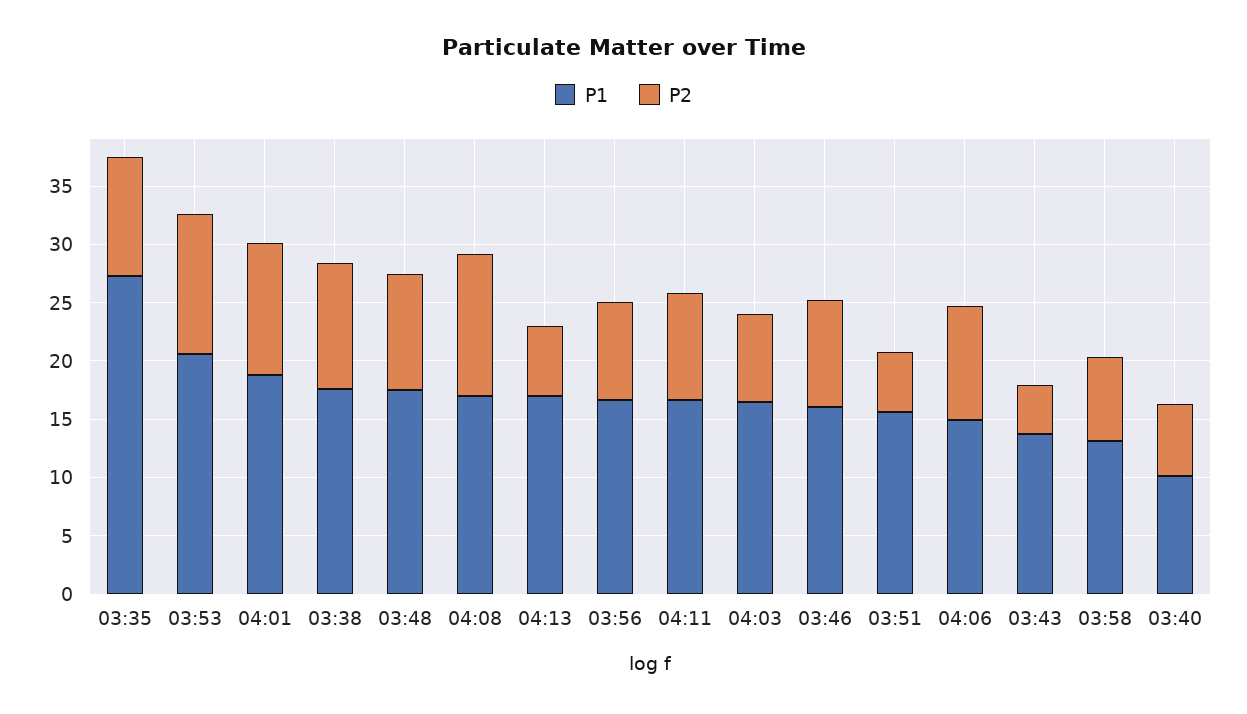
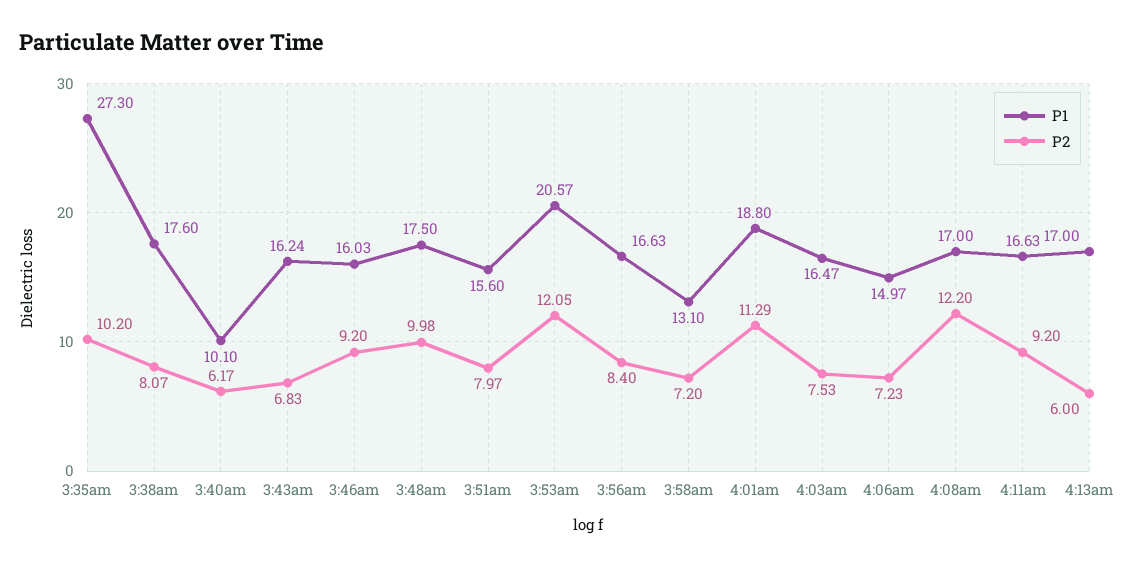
  {
    "P1": {
      "03:35": 27.3,
      "03:53": 20.57,
      "04:01": 18.8,
      "03:38": 17.6,
      "03:48": 17.5,
      "04:08": 17,
      "04:13": 17,
      "03:56": 16.63,
      "04:11": 16.63,
      "04:03": 16.47,
      "03:46": 16.03,
      "03:51": 15.6,
      "04:06": 14.97,
-     "03:43": 14,
+     "03:43": 16.24,
      "03:58": 13.1,
      "03:40": 10.1
    },
    "P2": {
      "03:35": 10.2,
      "03:53": 12.05,
      "04:01": 11.29,
-     "03:38": 11,
+     "03:38": 8.07,
      "03:48": 9.98,
      "04:08": 12.2,
      "04:13": 6,
      "03:56": 8.4,
      "04:11": 9.2,
      "04:03": 7.53,
      "03:46": 9.2,
-     "03:51": 5,
+     "03:51": 7.97,
-     "04:06": 10,
+     "04:06": 7.23,
-     "03:43": 4,
+     "03:43": 6.83,
      "03:58": 7.2,
      "03:40": 6.17
    }
  }

